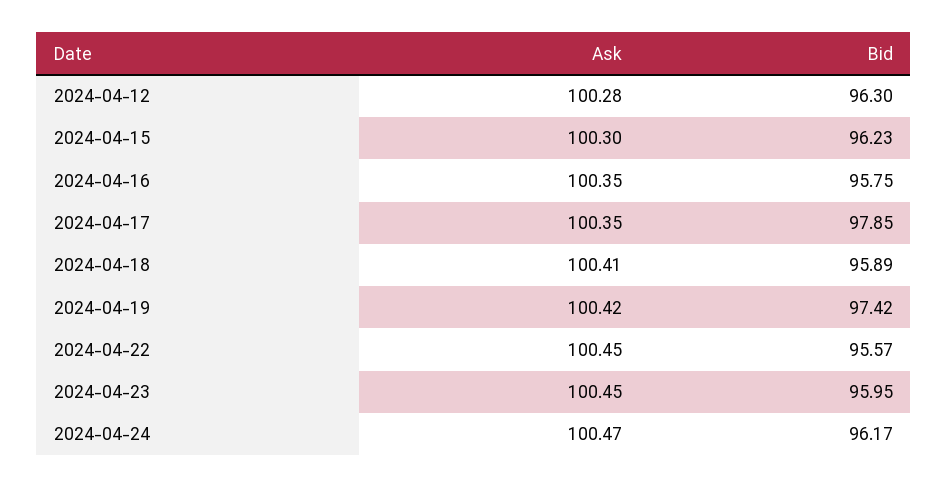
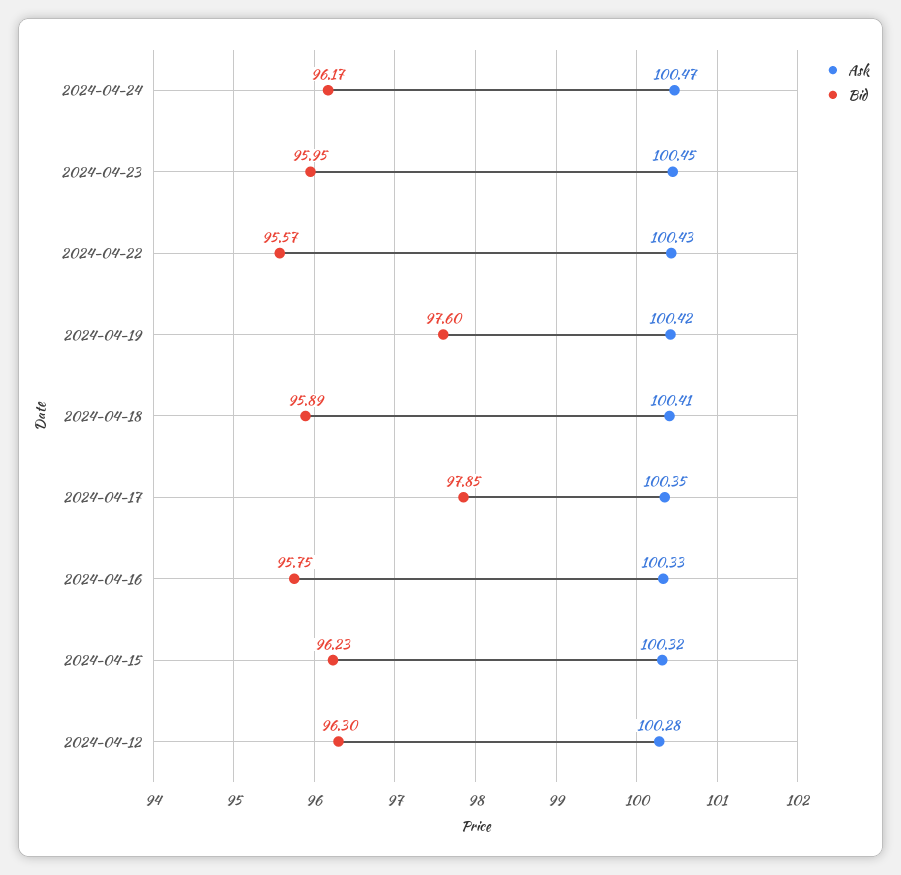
  {
    "Ask": {
      "2024-04-12": 100.28,
-     "2024-04-15": 100.3,
+     "2024-04-15": 100.32,
-     "2024-04-16": 100.35,
+     "2024-04-16": 100.33,
      "2024-04-17": 100.35,
      "2024-04-18": 100.41,
      "2024-04-19": 100.42,
-     "2024-04-22": 100.45,
+     "2024-04-22": 100.43,
      "2024-04-23": 100.45,
      "2024-04-24": 100.47
    },
    "Bid": {
      "2024-04-12": 96.3,
      "2024-04-15": 96.23,
      "2024-04-16": 95.75,
      "2024-04-17": 97.85,
      "2024-04-18": 95.89,
-     "2024-04-19": 97.42,
+     "2024-04-19": 97.6,
      "2024-04-22": 95.57,
      "2024-04-23": 95.95,
      "2024-04-24": 96.17
    }
  }

